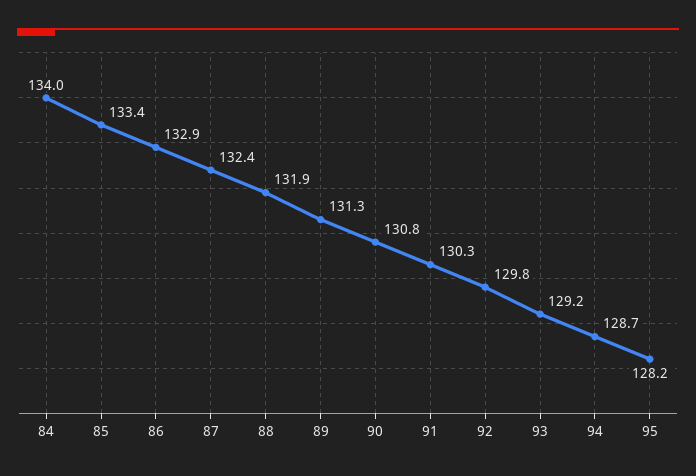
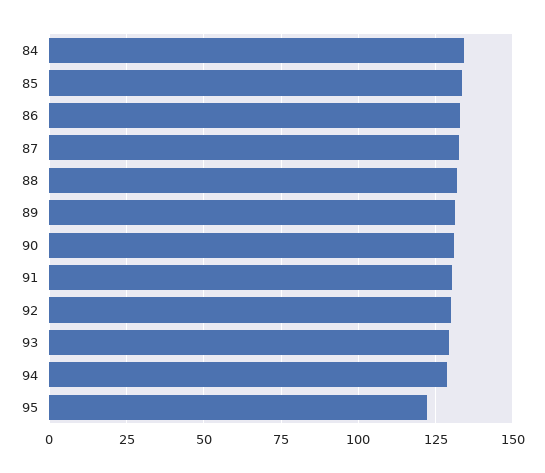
  {
    "84": 134,
    "85": 133.4,
    "86": 132.9,
    "87": 132.4,
    "88": 131.9,
    "89": 131.3,
    "90": 130.8,
    "91": 130.3,
    "92": 129.8,
    "93": 129.2,
    "94": 128.7,
-   "95": 128.2
+   "95": 122.5
  }

